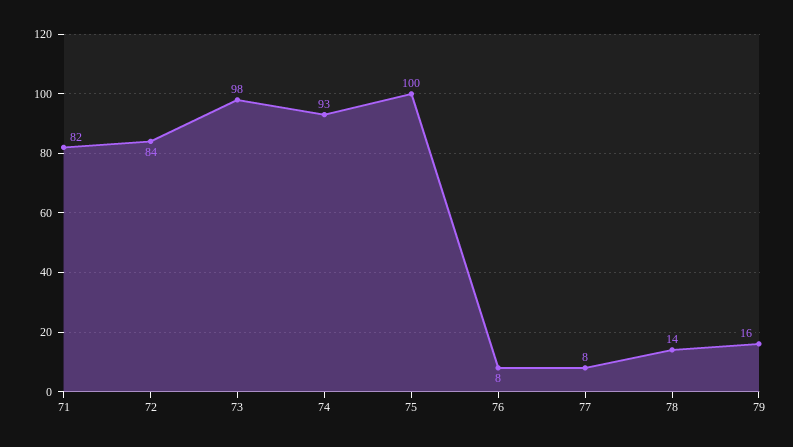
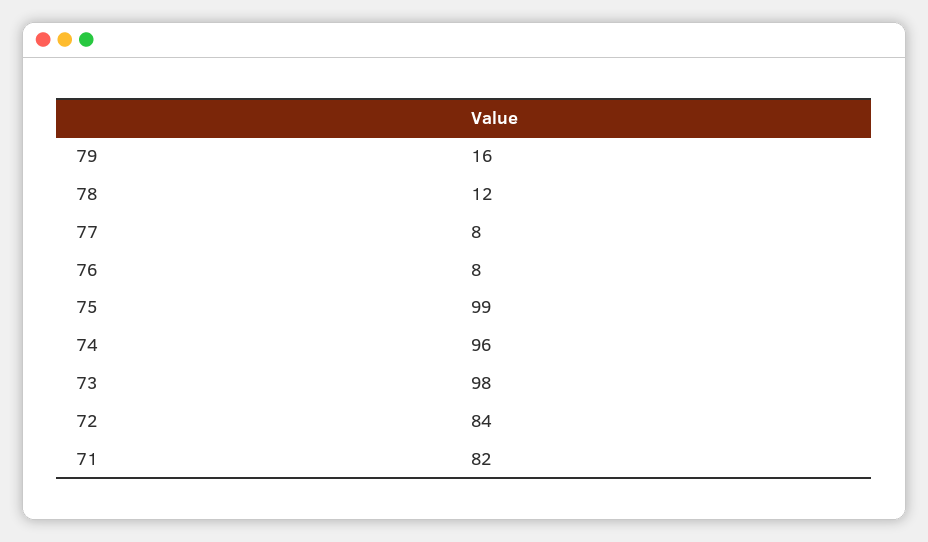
  {
    "71": 82,
    "72": 84,
    "73": 98,
-   "74": 93,
+   "74": 96,
-   "75": 100,
+   "75": 99,
    "76": 8,
    "77": 8,
-   "78": 14,
+   "78": 12,
    "79": 16
  }

